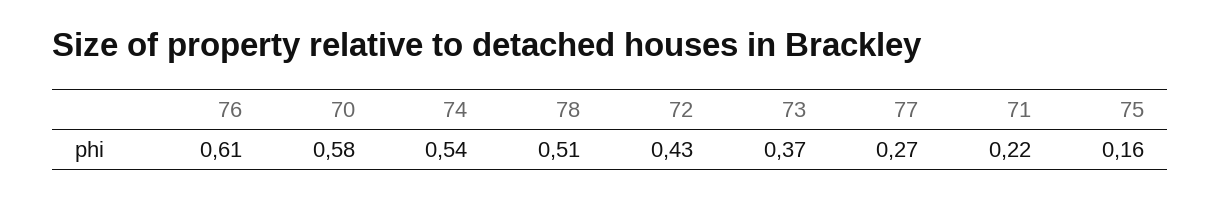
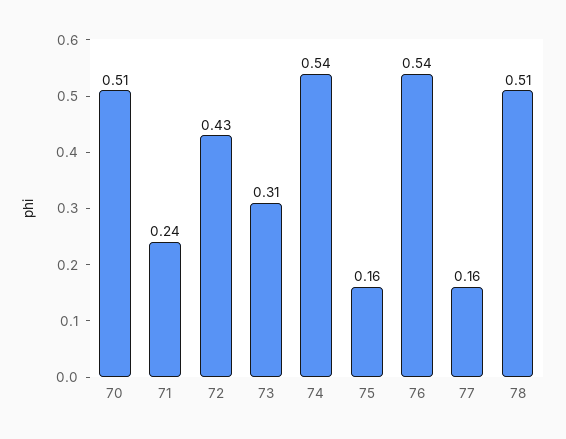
  {
-   "76": 0.61,
+   "76": 0.54,
-   "70": 0.58,
+   "70": 0.51,
    "74": 0.54,
    "78": 0.51,
    "72": 0.43,
-   "73": 0.37,
+   "73": 0.31,
-   "77": 0.27,
+   "77": 0.16,
-   "71": 0.22,
+   "71": 0.24,
    "75": 0.16
  }

